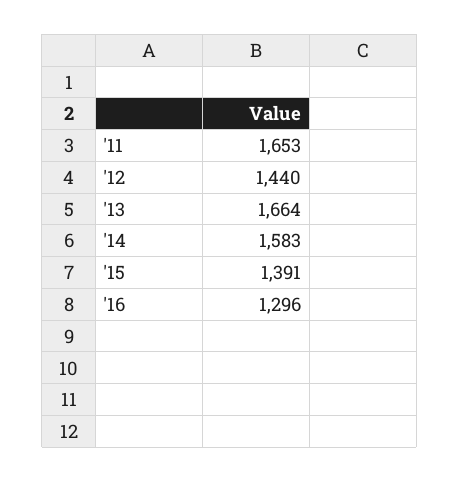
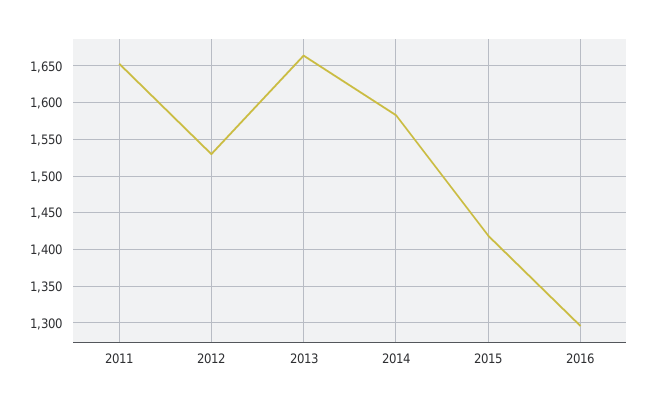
  {
    "'11": 1653,
-   "'12": 1440,
+   "'12": 1530,
    "'13": 1664,
    "'14": 1583,
-   "'15": 1391,
+   "'15": 1420,
    "'16": 1296
  }

